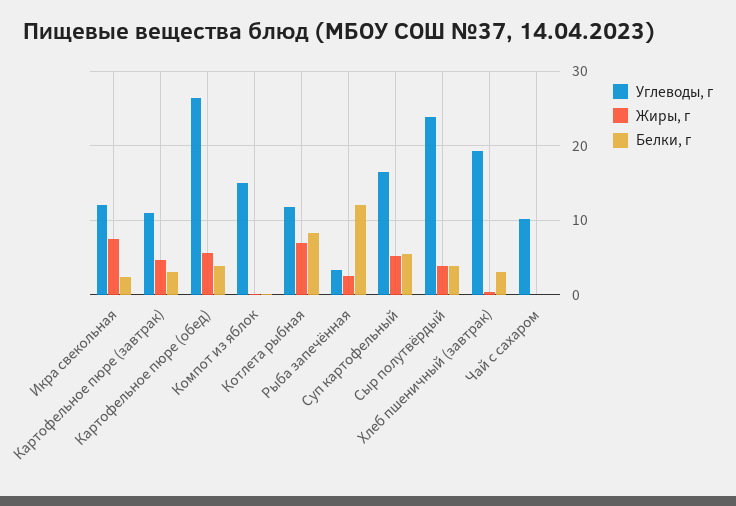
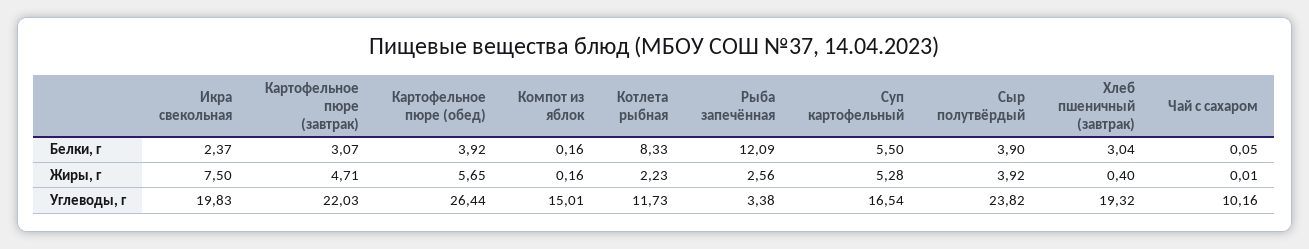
  {
    "Углеводы, г": {
-     "Икра свекольная": 12,
+     "Икра свекольная": 19.83,
-     "Картофельное пюре (завтрак)": 11,
+     "Картофельное пюре (завтрак)": 22.03,
      "Картофельное пюре (обед)": 26.44,
      "Компот из яблок": 15.01,
      "Котлета рыбная": 11.73,
      "Рыба запечённая": 3.38,
      "Суп картофельный": 16.54,
      "Сыр полутвёрдый": 23.82,
      "Хлеб пшеничный (завтрак)": 19.32,
      "Чай с сахаром": 10.16
    },
    "Жиры, г": {
      "Икра свекольная": 7.5,
      "Картофельное пюре (завтрак)": 4.71,
      "Картофельное пюре (обед)": 5.65,
      "Компот из яблок": 0.16,
-     "Котлета рыбная": 7,
+     "Котлета рыбная": 2.23,
      "Рыба запечённая": 2.56,
      "Суп картофельный": 5.28,
      "Сыр полутвёрдый": 3.92,
      "Хлеб пшеничный (завтрак)": 0.4,
      "Чай с сахаром": 0.01
    },
    "Белки, г": {
      "Икра свекольная": 2.37,
      "Картофельное пюре (завтрак)": 3.07,
      "Картофельное пюре (обед)": 3.92,
      "Компот из яблок": 0.16,
      "Котлета рыбная": 8.33,
      "Рыба запечённая": 12.09,
      "Суп картофельный": 5.5,
      "Сыр полутвёрдый": 3.9,
      "Хлеб пшеничный (завтрак)": 3.04,
      "Чай с сахаром": 0.05
    }
  }

